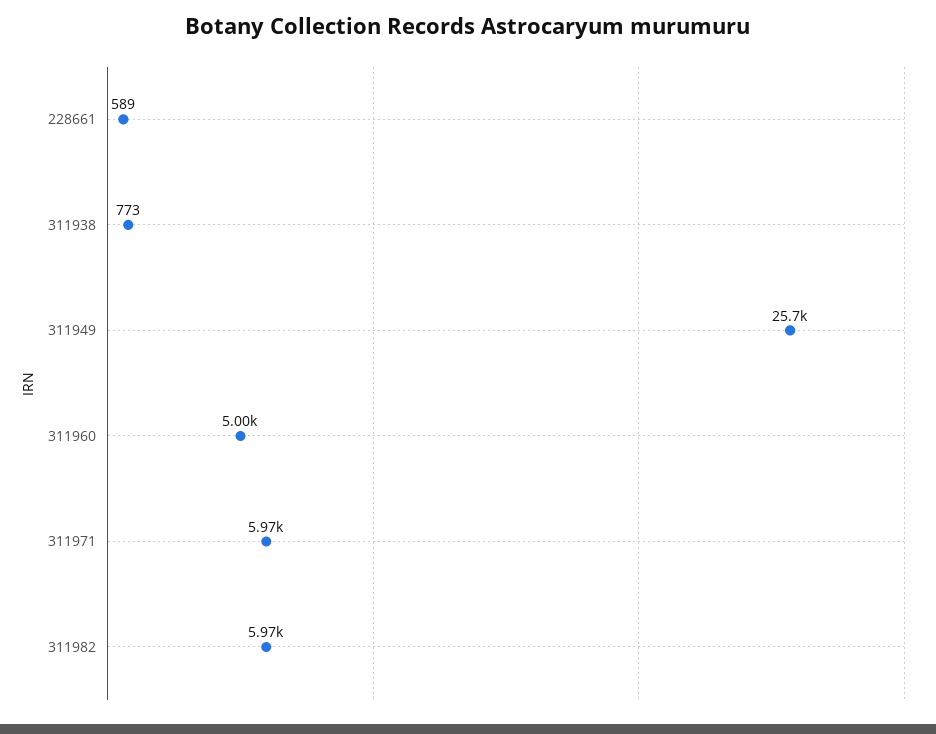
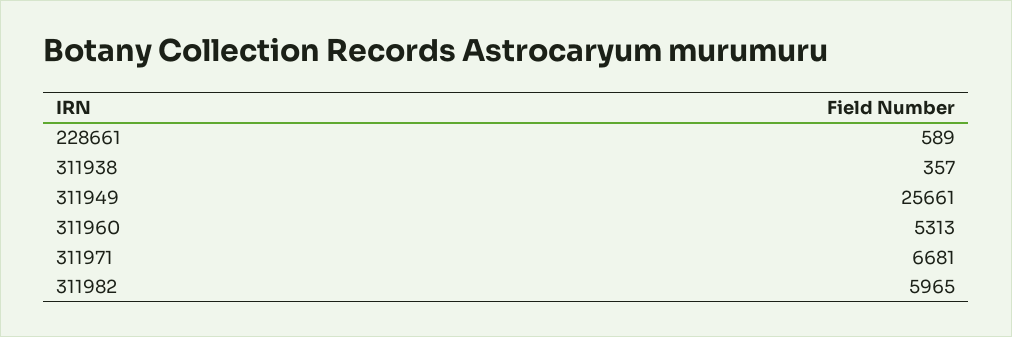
  {
    "228661": 589,
-   "311938": 773,
+   "311938": 357,
    "311949": 25661,
-   "311960": 5000,
+   "311960": 5313,
-   "311971": 5970,
+   "311971": 6681,
    "311982": 5965
  }

